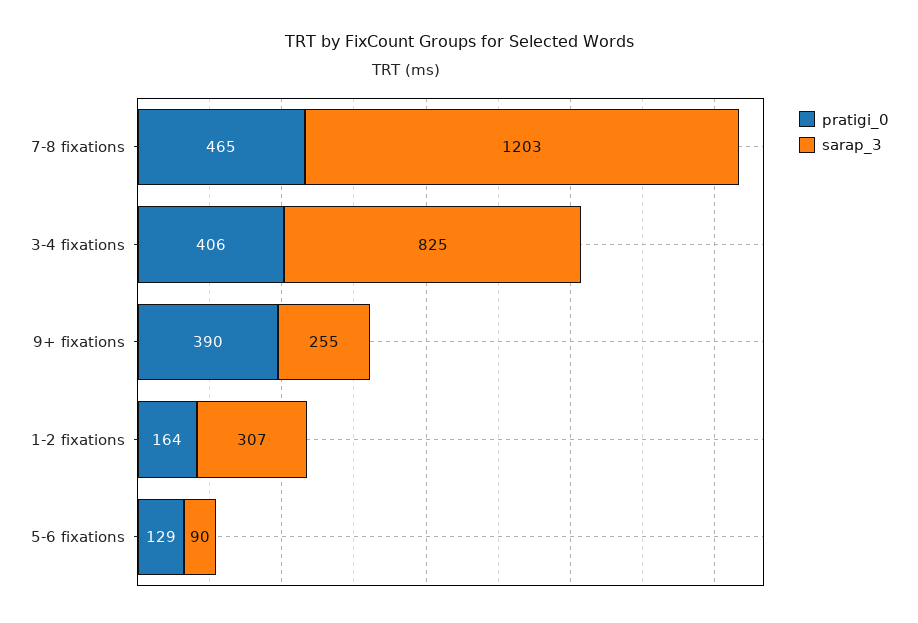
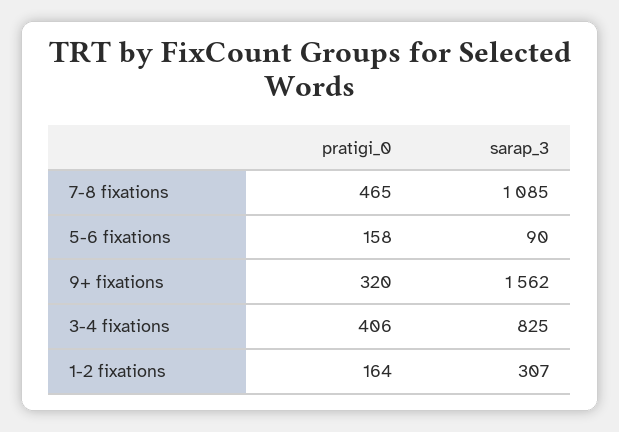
  {
    "pratigi_0": {
      "7-8 fixations": 465,
      "3-4 fixations": 406,
-     "9+ fixations": 390,
+     "9+ fixations": 320,
      "1-2 fixations": 164,
-     "5-6 fixations": 129
+     "5-6 fixations": 158
    },
    "sarap_3": {
-     "7-8 fixations": 1203,
+     "7-8 fixations": 1085,
      "3-4 fixations": 825,
-     "9+ fixations": 255,
+     "9+ fixations": 1562,
      "1-2 fixations": 307,
      "5-6 fixations": 90
    }
  }

